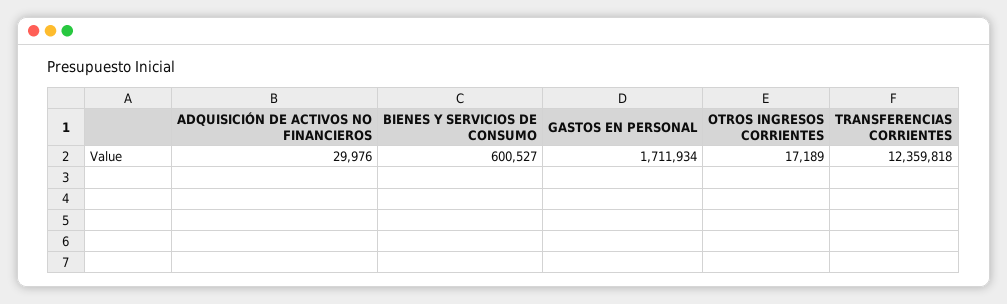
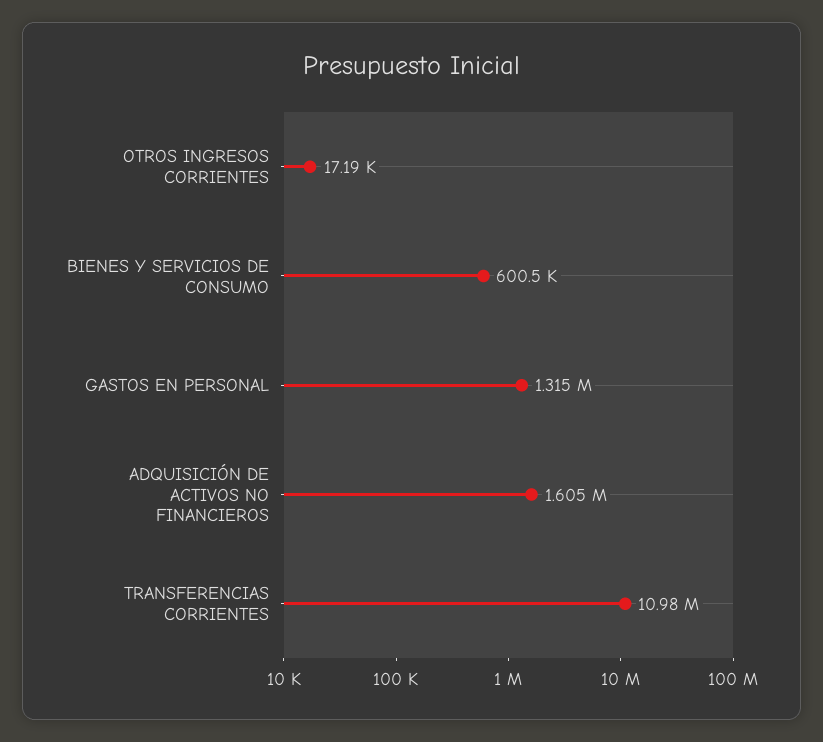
  {
-   "ADQUISICIÓN DE ACTIVOS NO FINANCIEROS": 29976,
+   "ADQUISICIÓN DE ACTIVOS NO FINANCIEROS": 1605000,
    "BIENES Y SERVICIOS DE CONSUMO": 600527,
-   "GASTOS EN PERSONAL": 1711934,
+   "GASTOS EN PERSONAL": 1315000,
    "OTROS INGRESOS CORRIENTES": 17189,
-   "TRANSFERENCIAS CORRIENTES": 12359818
+   "TRANSFERENCIAS CORRIENTES": 10980000
  }

